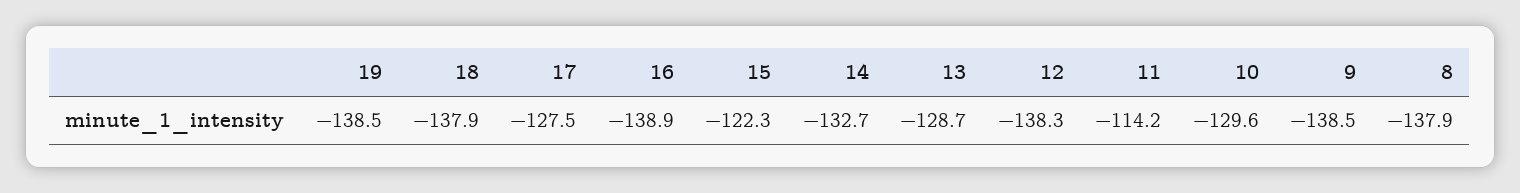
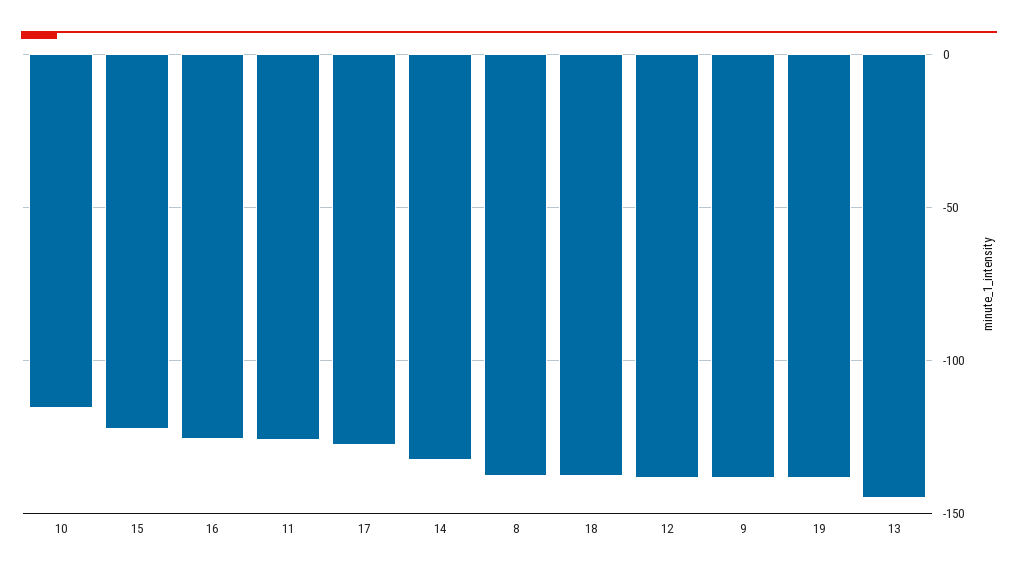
  {
    "19": -138.5,
    "18": -137.9,
    "17": -127.5,
-   "16": -138.9,
+   "16": -125,
    "15": -122.3,
    "14": -132.7,
-   "13": -128.7,
+   "13": -145,
    "12": -138.3,
-   "11": -114.2,
+   "11": -125,
-   "10": -129.6,
+   "10": -115,
    "9": -138.5,
    "8": -137.9
  }

